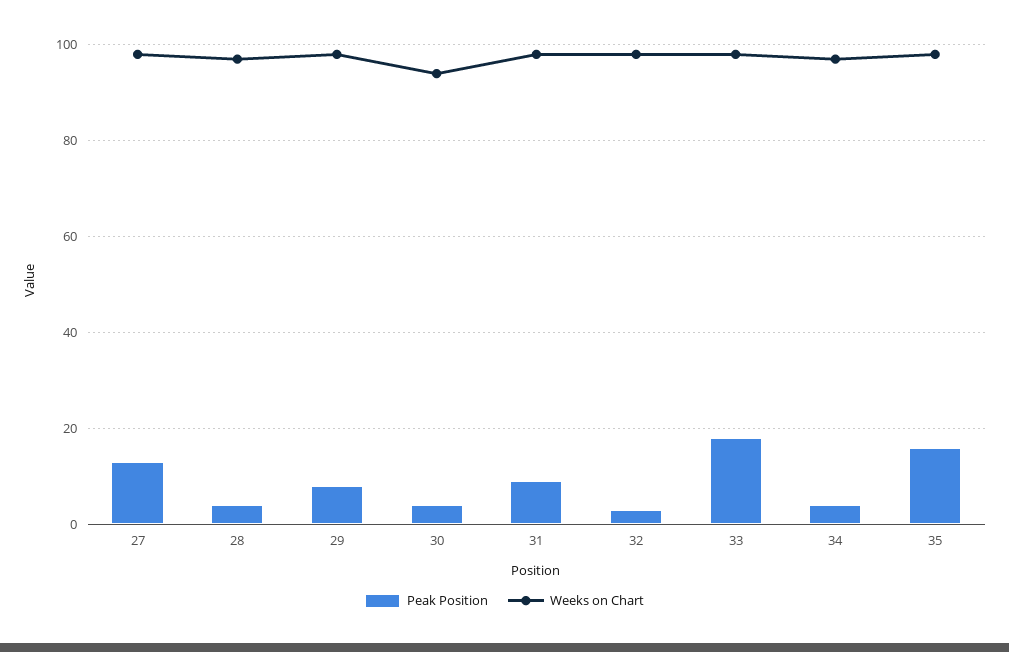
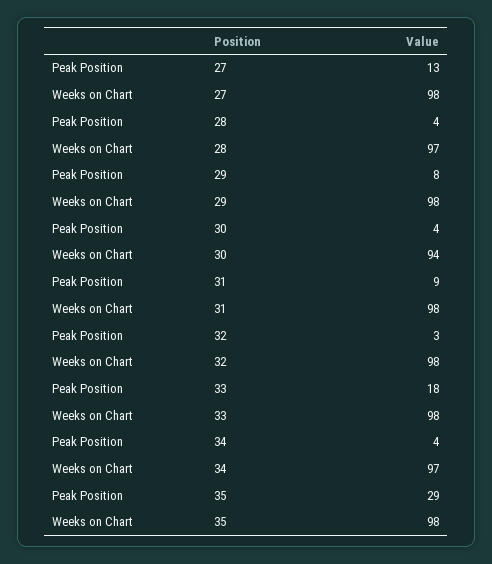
  {
    "Peak Position": {
      "27": 13,
      "28": 4,
      "29": 8,
      "30": 4,
      "31": 9,
      "32": 3,
      "33": 18,
      "34": 4,
-     "35": 15
+     "35": 29
    },
    "Weeks on Chart": {
      "27": 98,
      "28": 97,
      "29": 98,
      "30": 94,
      "31": 98,
      "32": 98,
      "33": 98,
      "34": 97,
      "35": 98
    }
  }

